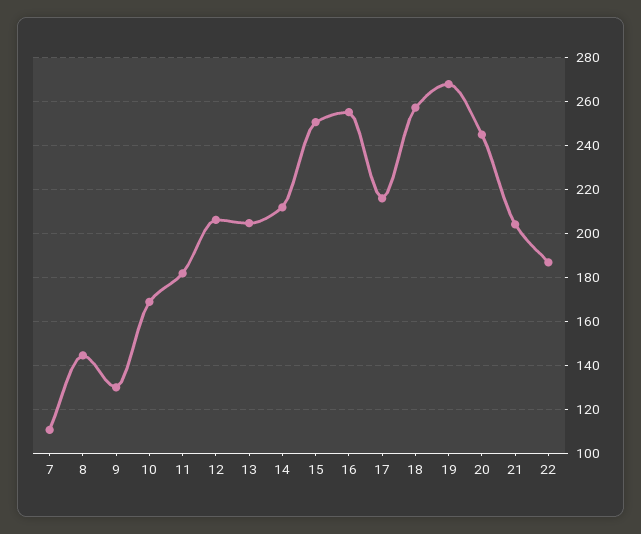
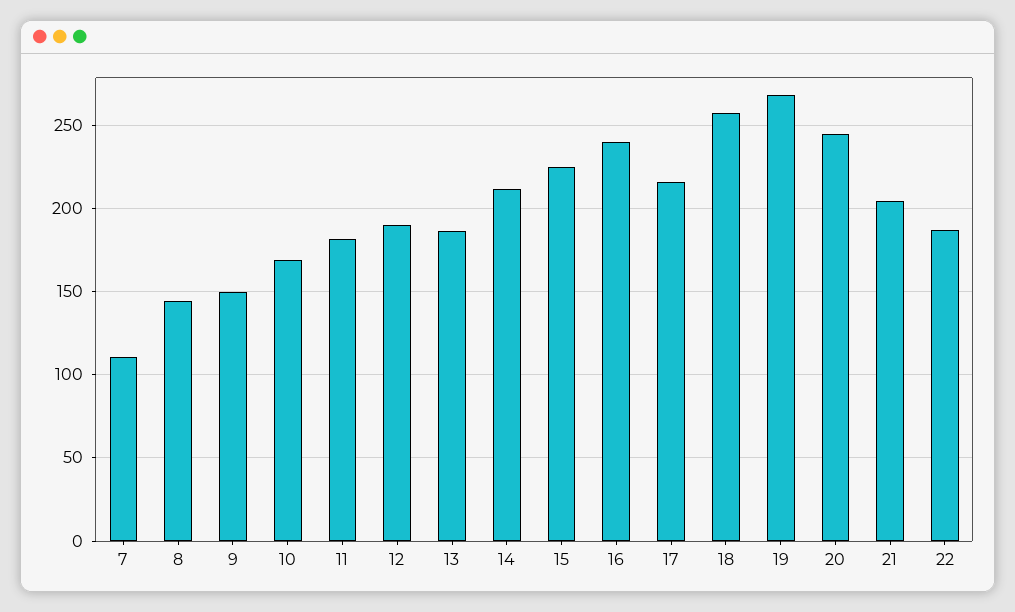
  {
    "7": 110,
    "8": 145,
-   "9": 130,
+   "9": 150,
    "10": 170,
    "11": 180,
-   "12": 205,
+   "12": 190,
-   "13": 205,
+   "13": 185,
    "14": 210,
-   "15": 250,
+   "15": 225,
-   "16": 255,
+   "16": 240,
    "17": 215,
    "18": 255,
    "19": 270,
    "20": 245,
    "21": 205,
    "22": 185
  }

